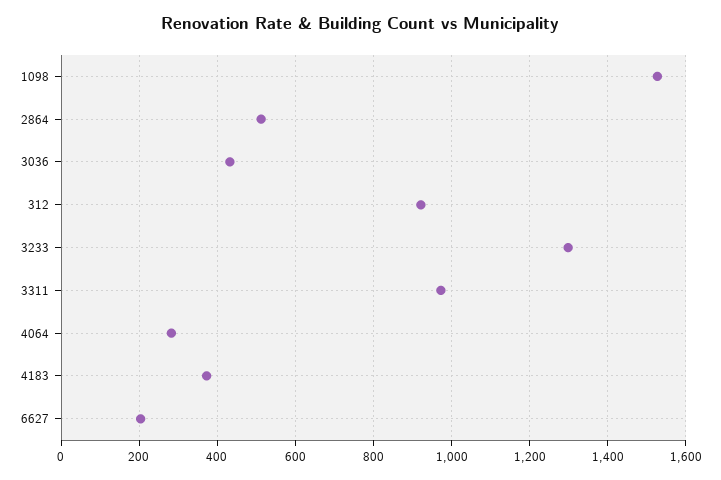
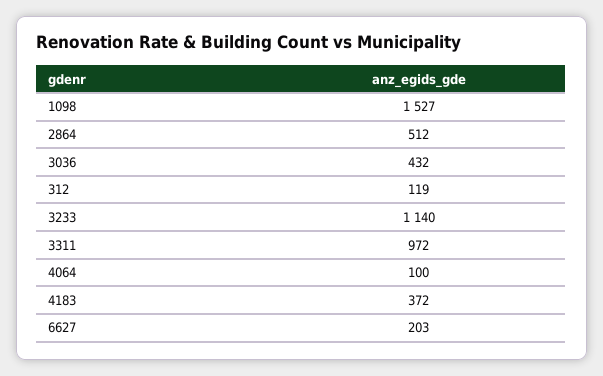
  {
    "1098": 1527,
    "2864": 512,
    "3036": 432,
-   "312": 920,
+   "312": 119,
-   "3233": 1300,
+   "3233": 1140,
    "3311": 972,
-   "4064": 280,
+   "4064": 100,
    "4183": 372,
    "6627": 203
  }

